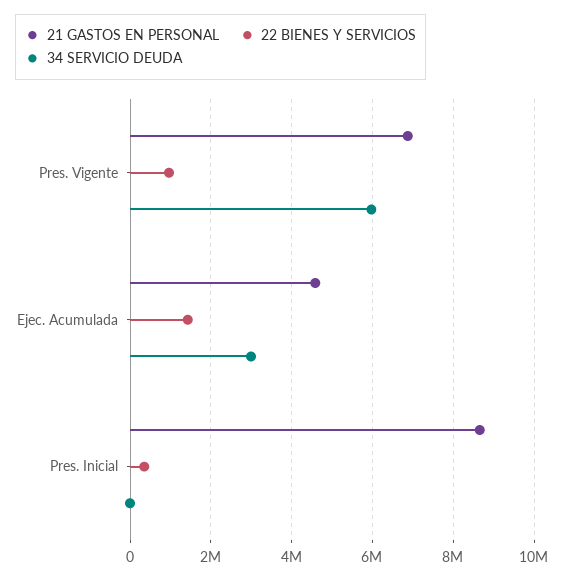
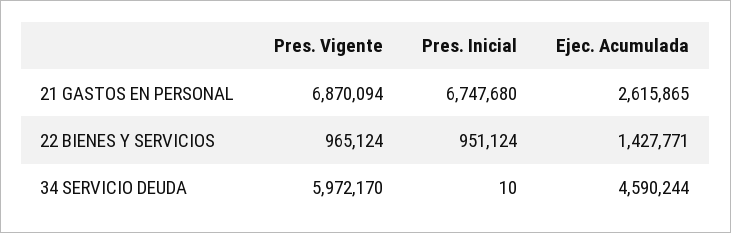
  {
    "21 GASTOS EN PERSONAL": {
      "Pres. Vigente": 6870094,
-     "Ejec. Acumulada": 4600000,
+     "Ejec. Acumulada": 2615865,
-     "Pres. Inicial": 8600000
+     "Pres. Inicial": 6747680
    },
    "22 BIENES Y SERVICIOS": {
      "Pres. Vigente": 965124,
      "Ejec. Acumulada": 1427771,
-     "Pres. Inicial": 400000
+     "Pres. Inicial": 951124
    },
    "34 SERVICIO DEUDA": {
      "Pres. Vigente": 5972170,
-     "Ejec. Acumulada": 3000000,
+     "Ejec. Acumulada": 4590244,
      "Pres. Inicial": 10
    }
  }

